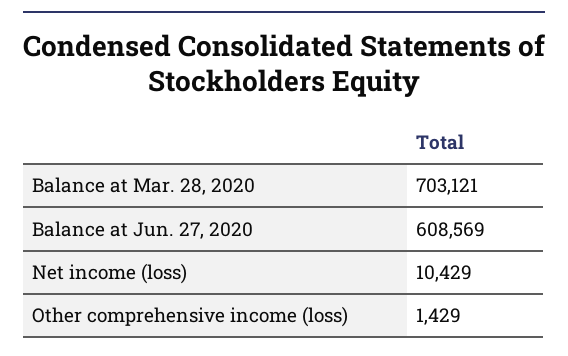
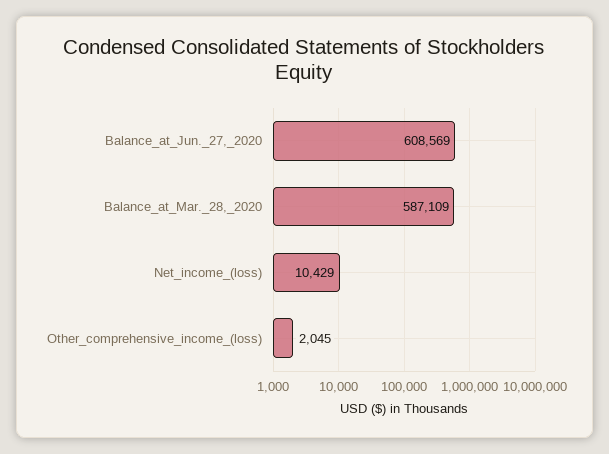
  {
-   "Balance at Mar. 28, 2020": 703121,
+   "Balance at Mar. 28, 2020": 587109,
    "Balance at Jun. 27, 2020": 608569,
    "Net income (loss)": 10429,
-   "Other comprehensive income (loss)": 1429
+   "Other comprehensive income (loss)": 2045
  }

